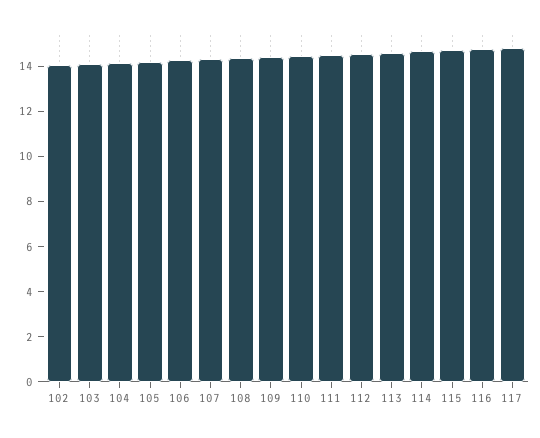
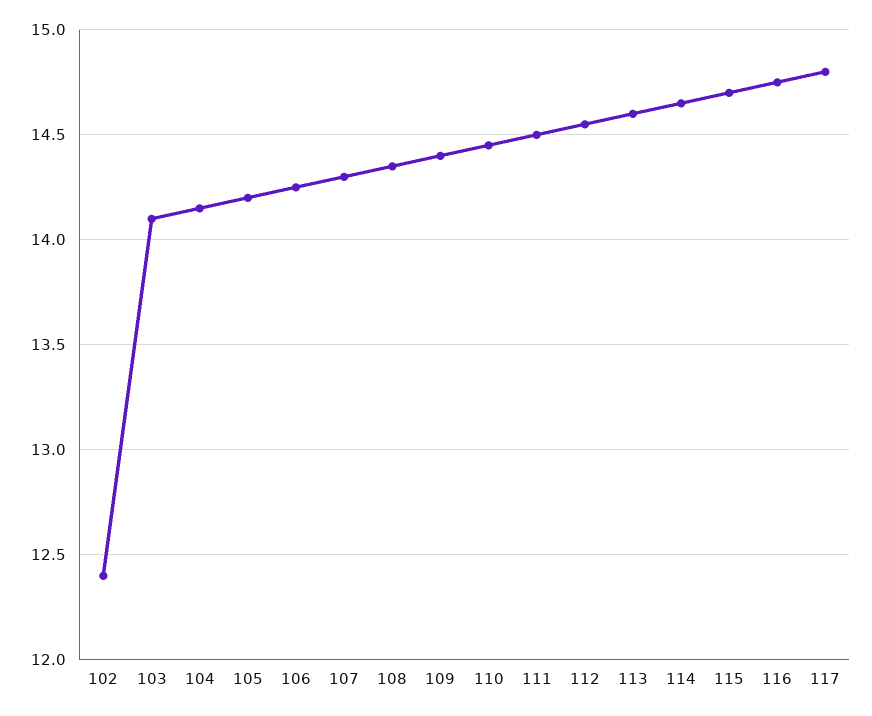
  {
-   "102": 14,
+   "102": 12.4,
    "103": 14.1,
    "104": 14.15,
    "105": 14.2,
    "106": 14.25,
    "107": 14.3,
    "108": 14.35,
    "109": 14.4,
    "110": 14.45,
    "111": 14.5,
    "112": 14.55,
    "113": 14.6,
    "114": 14.65,
    "115": 14.7,
    "116": 14.75,
    "117": 14.8
  }

